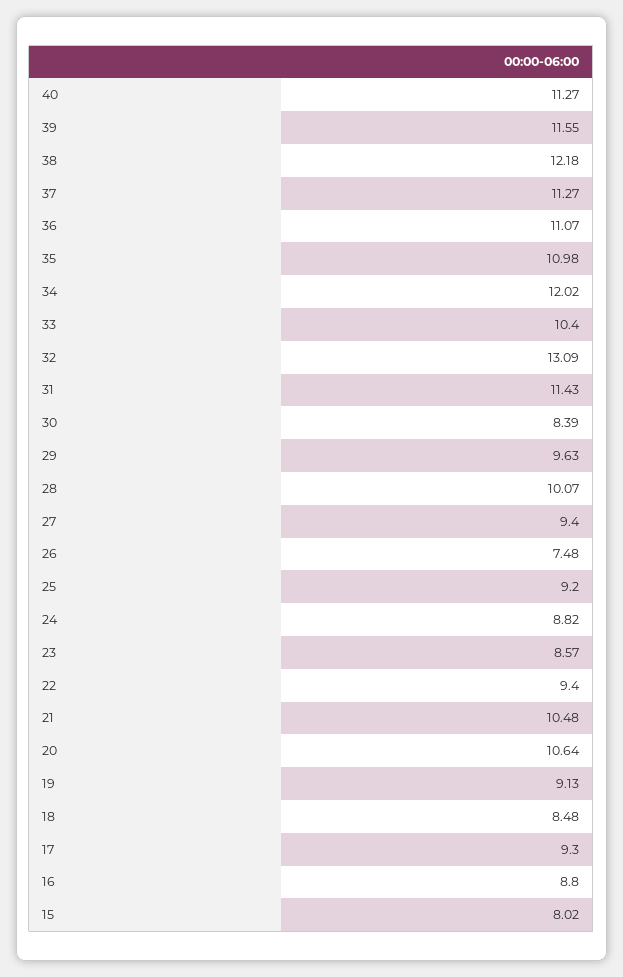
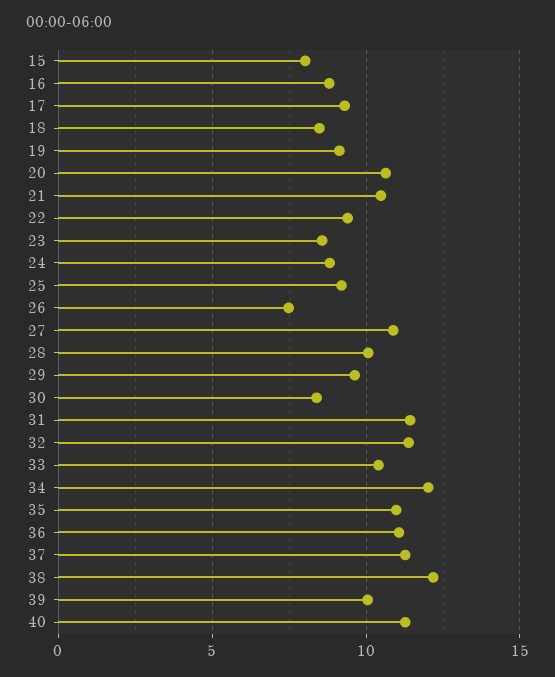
  {
    "40": 11.27,
-   "39": 11.55,
+   "39": 10,
    "38": 12.18,
    "37": 11.27,
    "36": 11.07,
    "35": 10.98,
    "34": 12.02,
    "33": 10.4,
-   "32": 13.09,
+   "32": 11.5,
    "31": 11.43,
    "30": 8.39,
    "29": 9.63,
    "28": 10.07,
-   "27": 9.4,
+   "27": 11,
    "26": 7.48,
    "25": 9.2,
    "24": 8.82,
    "23": 8.57,
    "22": 9.4,
    "21": 10.48,
    "20": 10.64,
    "19": 9.13,
    "18": 8.48,
    "17": 9.3,
    "16": 8.8,
    "15": 8.02
  }

